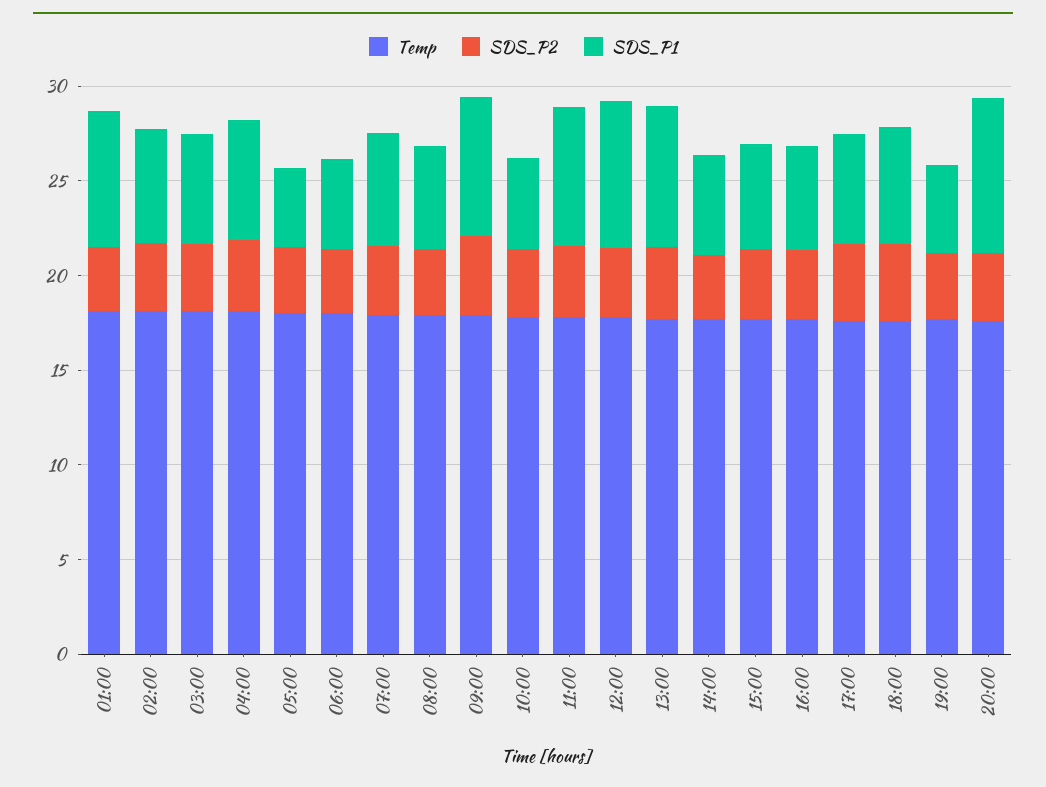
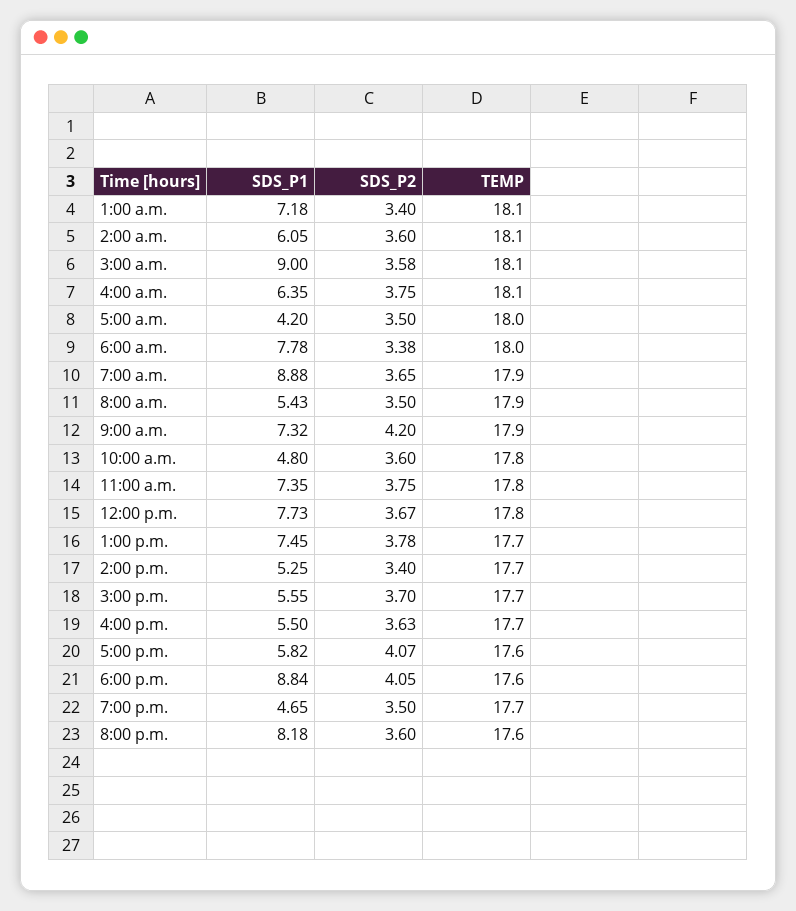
  {
    "Temp": {
      "01:00": 18.1,
      "02:00": 18.1,
      "03:00": 18.1,
      "04:00": 18.1,
      "05:00": 18,
      "06:00": 18,
      "07:00": 17.9,
      "08:00": 17.9,
      "09:00": 17.9,
      "10:00": 17.8,
      "11:00": 17.8,
      "12:00": 17.8,
      "13:00": 17.7,
      "14:00": 17.7,
      "15:00": 17.7,
      "16:00": 17.7,
      "17:00": 17.6,
      "18:00": 17.6,
      "19:00": 17.7,
      "20:00": 17.6
    },
    "SDS_P2": {
      "01:00": 3.4,
      "02:00": 3.6,
      "03:00": 3.58,
      "04:00": 3.75,
      "05:00": 3.5,
      "06:00": 3.38,
      "07:00": 3.65,
      "08:00": 3.5,
      "09:00": 4.2,
      "10:00": 3.6,
      "11:00": 3.75,
      "12:00": 3.67,
      "13:00": 3.78,
      "14:00": 3.4,
      "15:00": 3.7,
      "16:00": 3.63,
      "17:00": 4.07,
      "18:00": 4.05,
      "19:00": 3.5,
      "20:00": 3.6
    },
    "SDS_P1": {
      "01:00": 7.18,
      "02:00": 6.05,
-     "03:00": 6,
+     "03:00": 9,
      "04:00": 6.35,
      "05:00": 4.2,
-     "06:00": 5,
+     "06:00": 7.78,
-     "07:00": 6,
+     "07:00": 8.88,
      "08:00": 5.43,
      "09:00": 7.32,
      "10:00": 4.8,
      "11:00": 7.35,
      "12:00": 7.73,
      "13:00": 7.45,
      "14:00": 5.25,
      "15:00": 5.55,
      "16:00": 5.5,
      "17:00": 5.82,
-     "18:00": 6,
+     "18:00": 8.84,
      "19:00": 4.65,
      "20:00": 8.18
    }
  }

